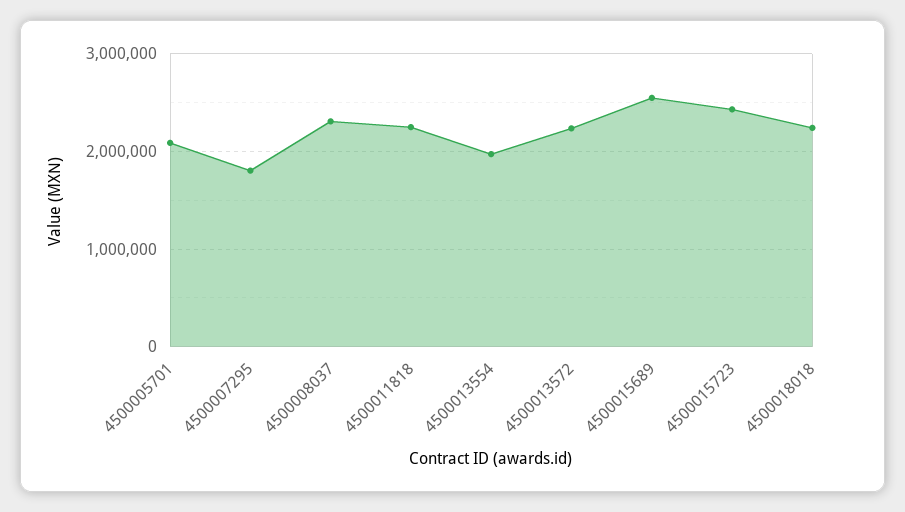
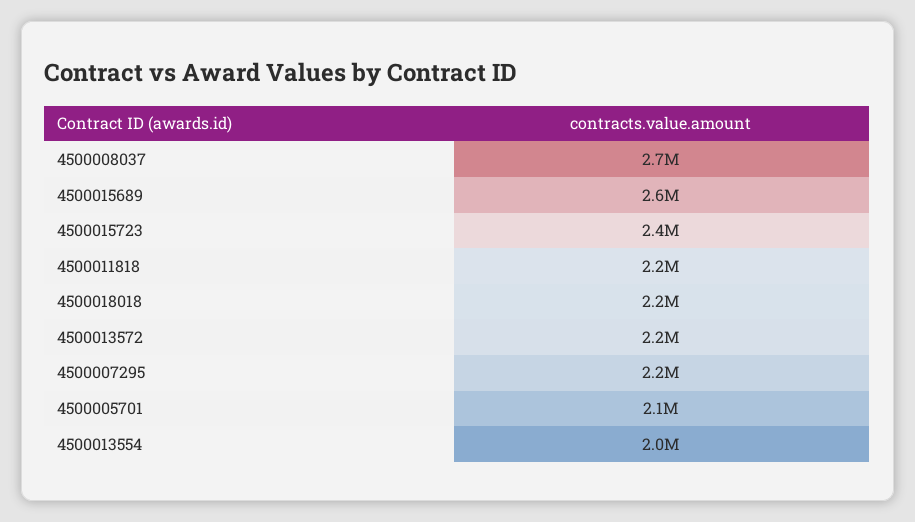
  {
    "4500005701": 2100000,
-   "4500007295": 1800000,
+   "4500007295": 2200000,
-   "4500008037": 2300000,
+   "4500008037": 2700000,
    "4500011818": 2200000,
    "4500013554": 2000000,
    "4500013572": 2200000,
    "4500015689": 2600000,
    "4500015723": 2400000,
    "4500018018": 2200000
  }

